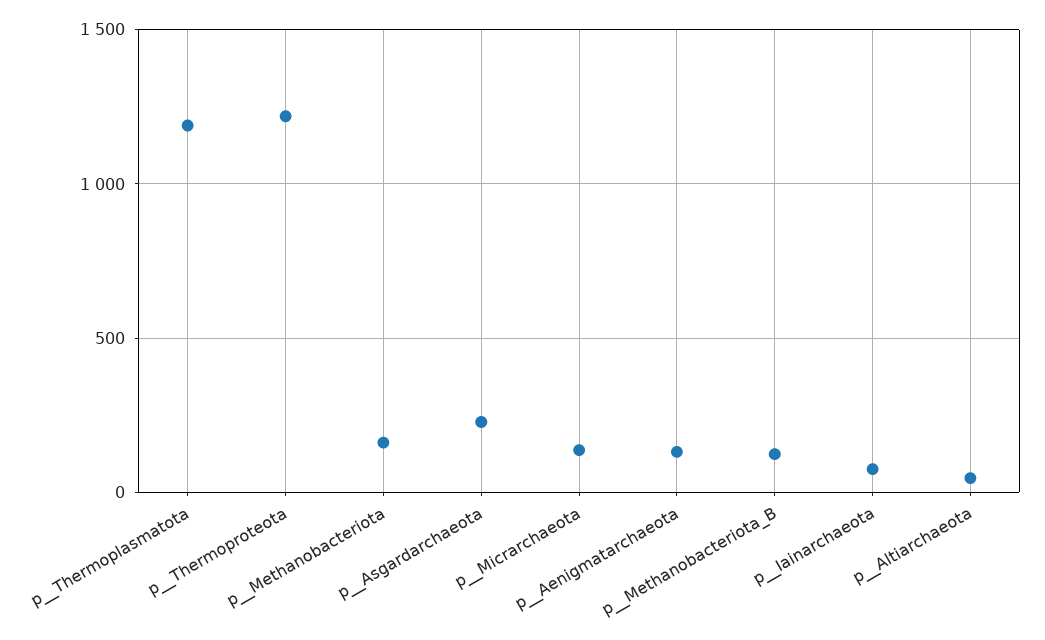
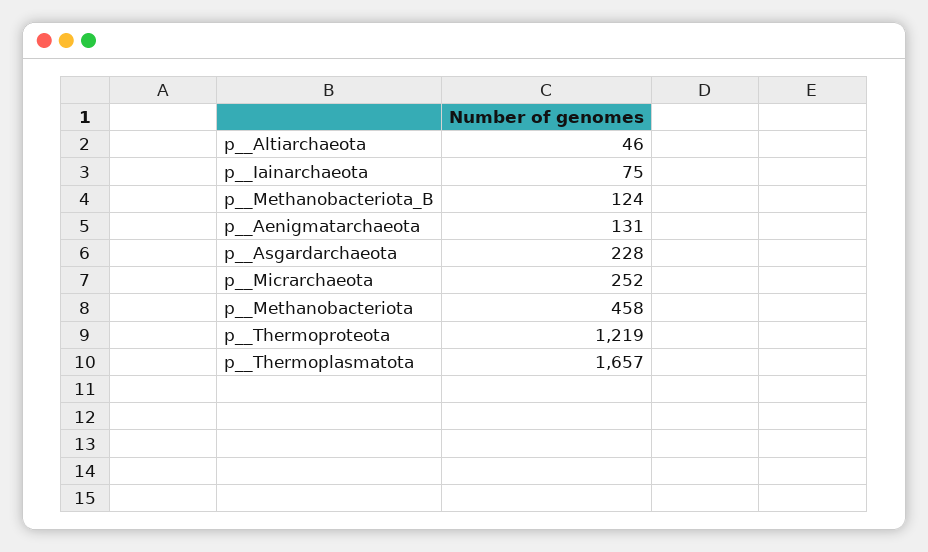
  {
-   "p__Thermoplasmatota": 1200,
+   "p__Thermoplasmatota": 1657,
    "p__Thermoproteota": 1219,
-   "p__Methanobacteriota": 150,
+   "p__Methanobacteriota": 458,
    "p__Asgardarchaeota": 228,
-   "p__Micrarchaeota": 150,
+   "p__Micrarchaeota": 252,
    "p__Aenigmatarchaeota": 131,
    "p__Methanobacteriota_B": 124,
    "p__Iainarchaeota": 75,
    "p__Altiarchaeota": 46
  }

